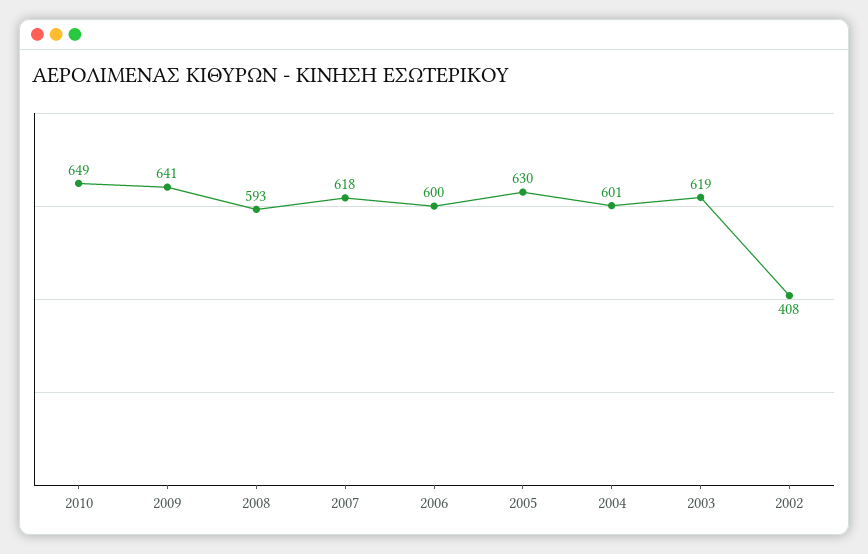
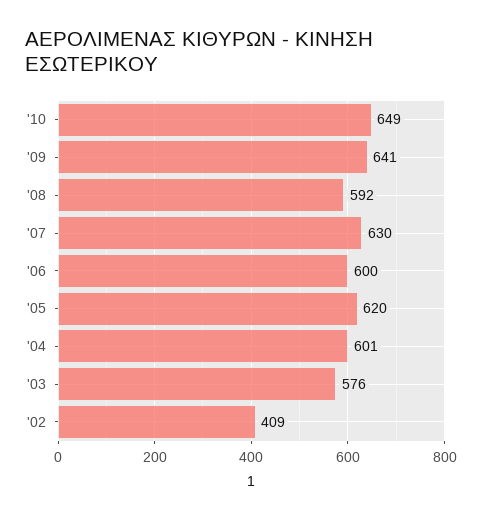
  {
    "2010": 649,
    "2009": 641,
-   "2008": 593,
+   "2008": 592,
-   "2007": 618,
+   "2007": 630,
    "2006": 600,
-   "2005": 630,
+   "2005": 620,
    "2004": 601,
-   "2003": 619,
+   "2003": 576,
-   "2002": 408
+   "2002": 409
  }

